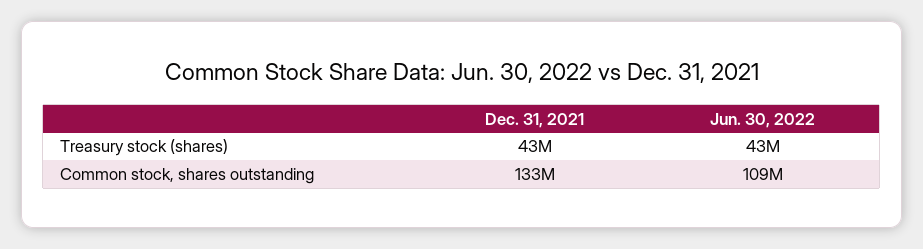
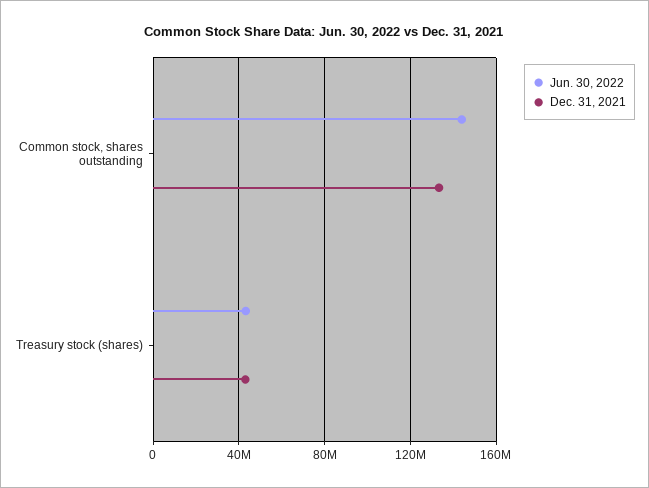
  {
    "Dec. 31, 2021": {
      "Treasury stock (shares)": 43000000,
      "Common stock, shares outstanding": 133000000
    },
    "Jun. 30, 2022": {
      "Treasury stock (shares)": 43000000,
-     "Common stock, shares outstanding": 109000000
+     "Common stock, shares outstanding": 145000000
    }
  }

